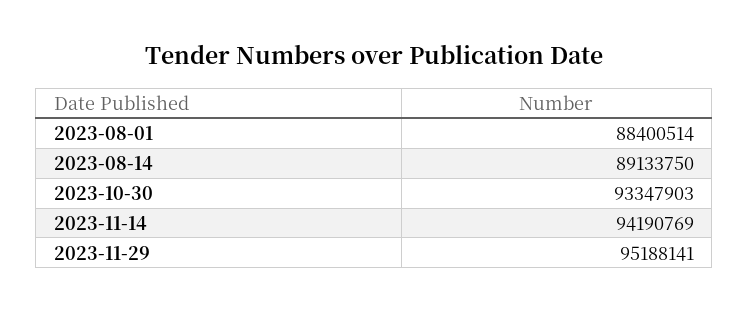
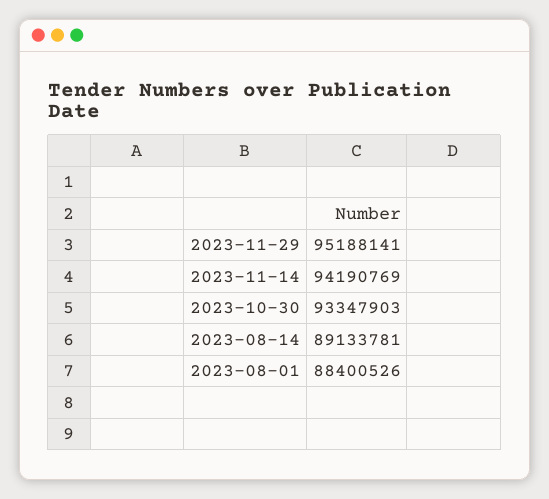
  {
-   "2023-08-01": 88400514,
+   "2023-08-01": 88400526,
-   "2023-08-14": 89133750,
+   "2023-08-14": 89133781,
    "2023-10-30": 93347903,
    "2023-11-14": 94190769,
    "2023-11-29": 95188141
  }

